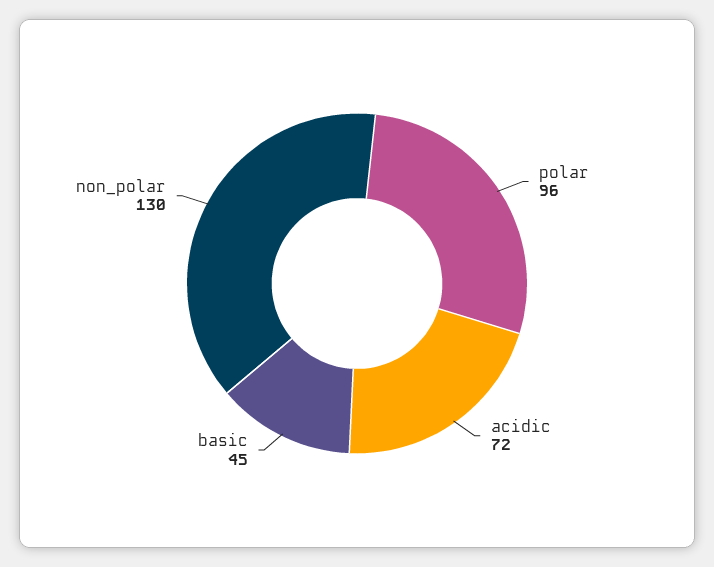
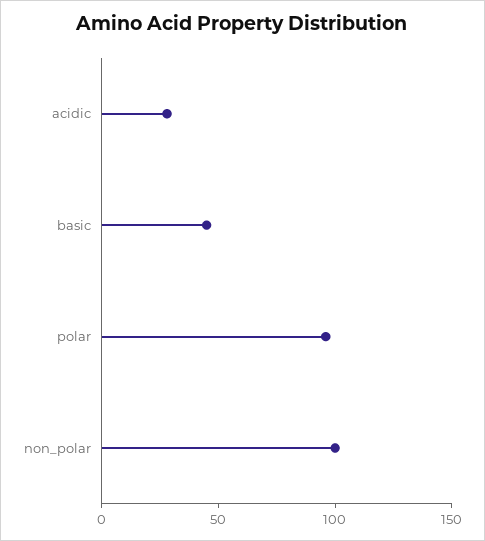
  {
    "polar": 96,
-   "acidic": 72,
+   "acidic": 30,
    "basic": 45,
-   "non_polar": 130
+   "non_polar": 100
  }

